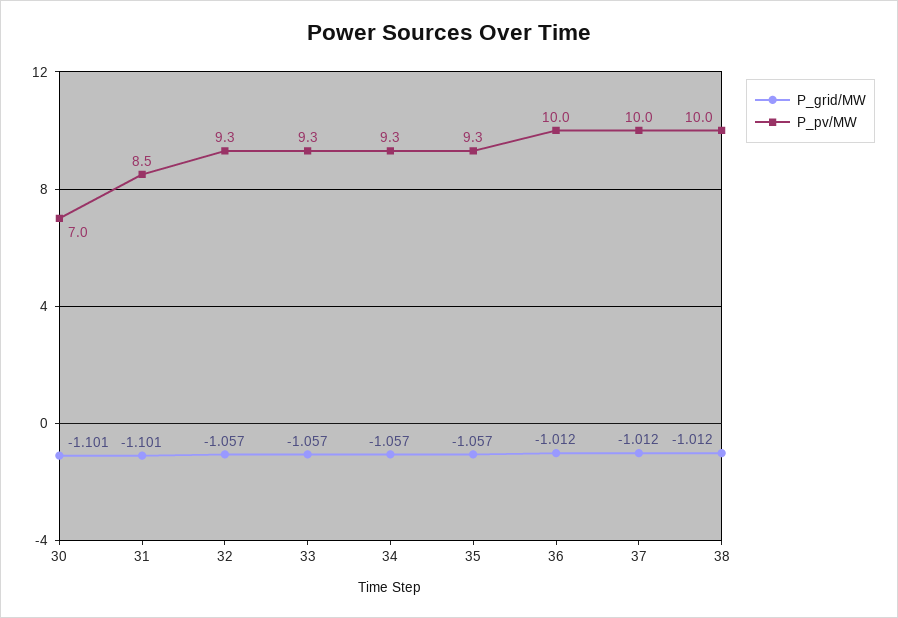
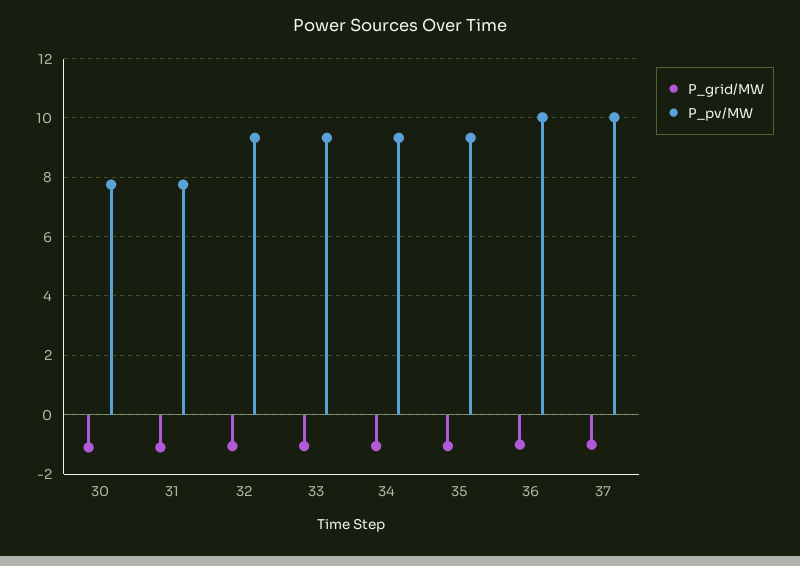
  {
    "P_grid/MW": {
      "30": -1.101,
      "31": -1.101,
      "32": -1.057,
      "33": -1.057,
      "34": -1.057,
      "35": -1.057,
      "36": -1.012,
-     "37": -1.012,
+     "37": -1.012
-     "38": -1.012
    },
    "P_pv/MW": {
-     "30": 7,
+     "30": 7.75,
-     "31": 8.5,
+     "31": 7.75,
      "32": 9.3,
      "33": 9.3,
      "34": 9.3,
      "35": 9.3,
      "36": 10,
-     "37": 10,
+     "37": 10
-     "38": 10
    }
  }

